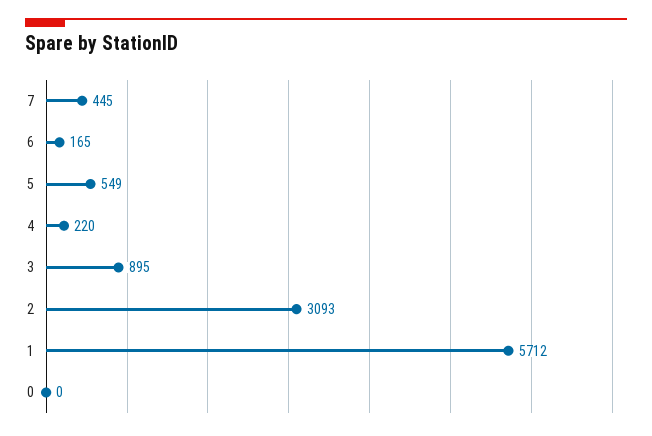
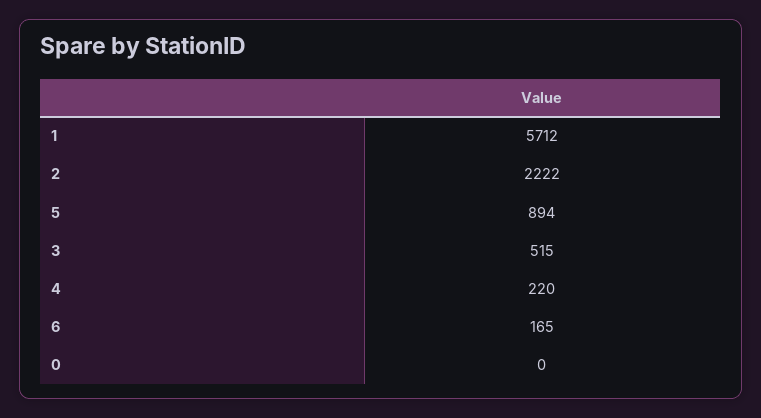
  {
-   "7": 445,
    "6": 165,
-   "5": 549,
+   "5": 894,
    "4": 220,
-   "3": 895,
+   "3": 515,
-   "2": 3093,
+   "2": 2222,
    "1": 5712,
    "0": 0
  }

